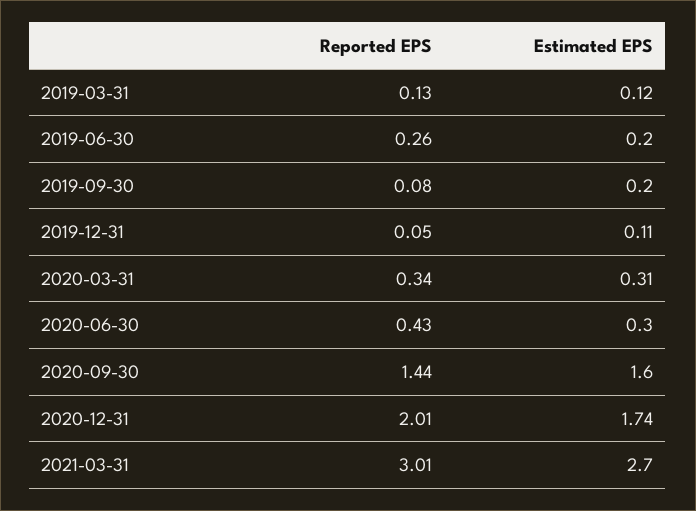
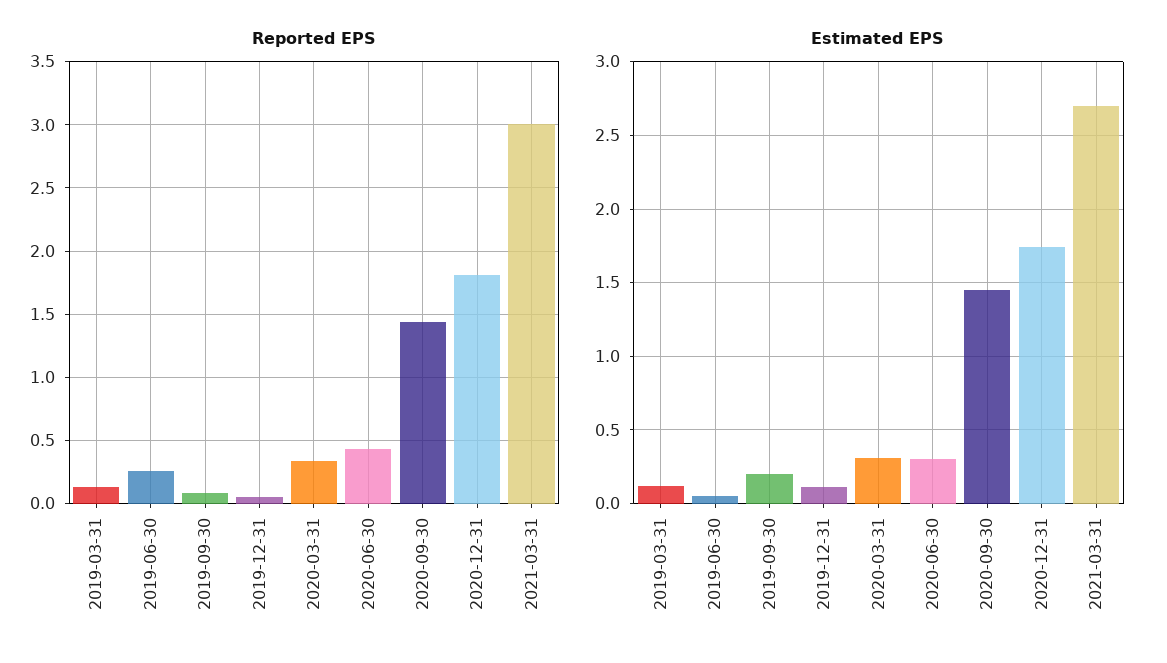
  {
    "Reported EPS": {
      "2019-03-31": 0.13,
      "2019-06-30": 0.26,
      "2019-09-30": 0.08,
      "2019-12-31": 0.05,
      "2020-03-31": 0.34,
      "2020-06-30": 0.43,
      "2020-09-30": 1.44,
-     "2020-12-31": 2.01,
+     "2020-12-31": 1.8,
      "2021-03-31": 3.01
    },
    "Estimated EPS": {
      "2019-03-31": 0.12,
-     "2019-06-30": 0.2,
+     "2019-06-30": 0.05,
      "2019-09-30": 0.2,
      "2019-12-31": 0.11,
      "2020-03-31": 0.31,
      "2020-06-30": 0.3,
-     "2020-09-30": 1.6,
+     "2020-09-30": 1.45,
      "2020-12-31": 1.74,
      "2021-03-31": 2.7
    }
  }

